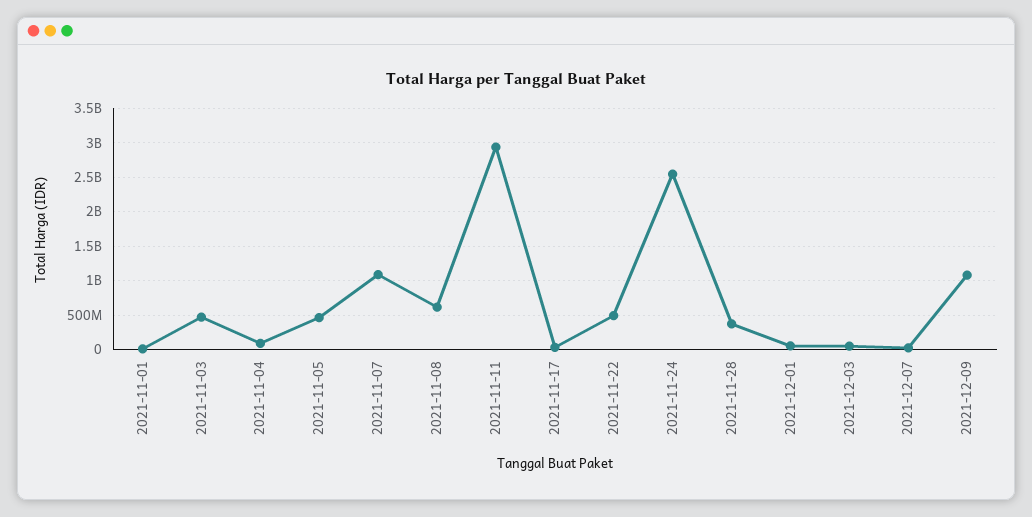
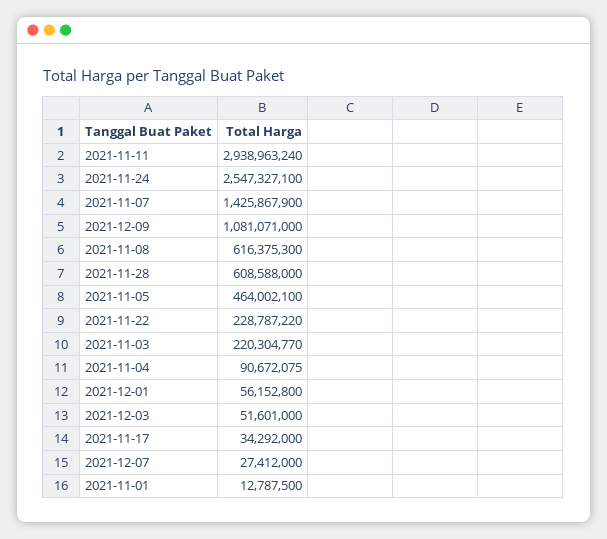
  {
    "2021-11-01": 12787500,
-   "2021-11-03": 500000000,
+   "2021-11-03": 220304770,
    "2021-11-04": 90672075,
    "2021-11-05": 464002100,
-   "2021-11-07": 1100000000,
+   "2021-11-07": 1425867900,
    "2021-11-08": 616375300,
    "2021-11-11": 2938963240,
    "2021-11-17": 34292000,
-   "2021-11-22": 500000000,
+   "2021-11-22": 228787220,
    "2021-11-24": 2547327100,
-   "2021-11-28": 400000000,
+   "2021-11-28": 608588000,
    "2021-12-01": 56152800,
    "2021-12-03": 51601000,
    "2021-12-07": 27412000,
    "2021-12-09": 1081071000
  }

